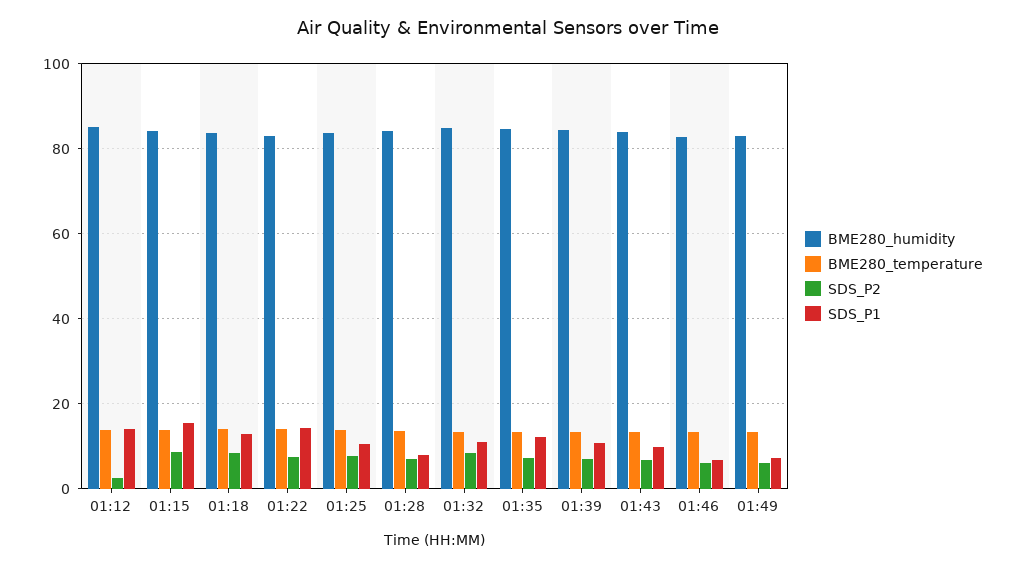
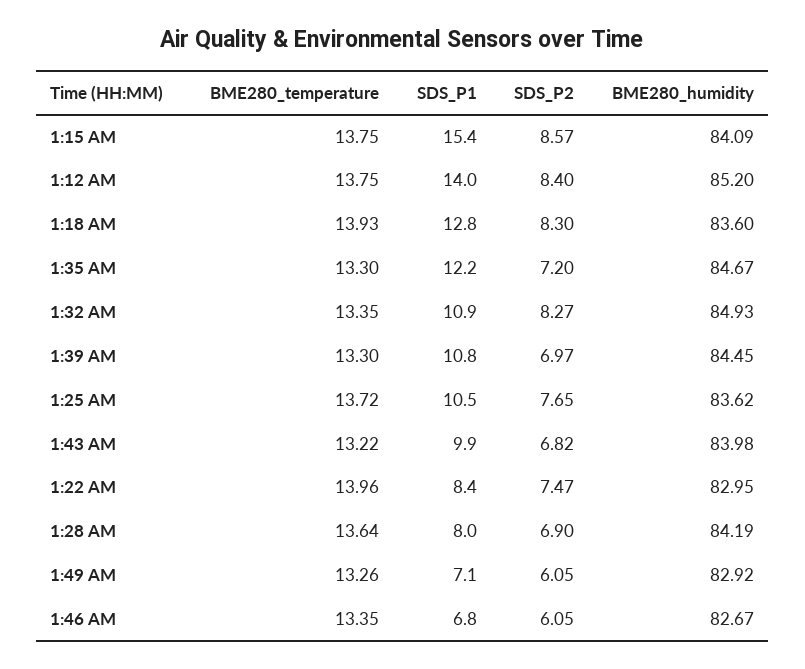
  {
    "BME280_humidity": {
      "01:12": 85.2,
      "01:15": 84.09,
      "01:18": 83.6,
      "01:22": 82.95,
      "01:25": 83.62,
      "01:28": 84.19,
      "01:32": 84.93,
      "01:35": 84.67,
      "01:39": 84.45,
      "01:43": 83.98,
      "01:46": 82.67,
      "01:49": 82.92
    },
    "BME280_temperature": {
      "01:12": 13.75,
      "01:15": 13.75,
      "01:18": 13.93,
      "01:22": 13.96,
      "01:25": 13.72,
      "01:28": 13.64,
      "01:32": 13.35,
      "01:35": 13.3,
      "01:39": 13.3,
      "01:43": 13.22,
      "01:46": 13.35,
      "01:49": 13.26
    },
    "SDS_P2": {
-     "01:12": 2,
+     "01:12": 8.4,
      "01:15": 8.57,
      "01:18": 8.3,
      "01:22": 7.47,
      "01:25": 7.65,
      "01:28": 6.9,
      "01:32": 8.27,
      "01:35": 7.2,
      "01:39": 6.97,
      "01:43": 6.82,
      "01:46": 6.05,
      "01:49": 6.05
    },
    "SDS_P1": {
      "01:12": 14,
      "01:15": 15.4,
      "01:18": 12.8,
-     "01:22": 14,
+     "01:22": 8.4,
      "01:25": 10.5,
      "01:28": 8,
      "01:32": 10.9,
      "01:35": 12.2,
      "01:39": 10.8,
      "01:43": 9.9,
      "01:46": 6.8,
      "01:49": 7.1
    }
  }

